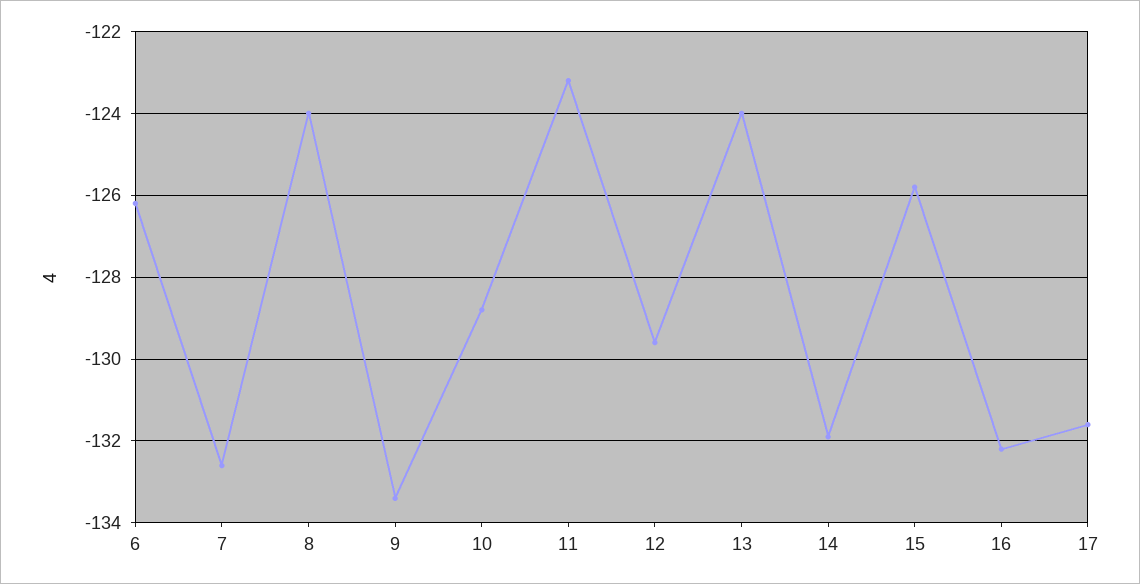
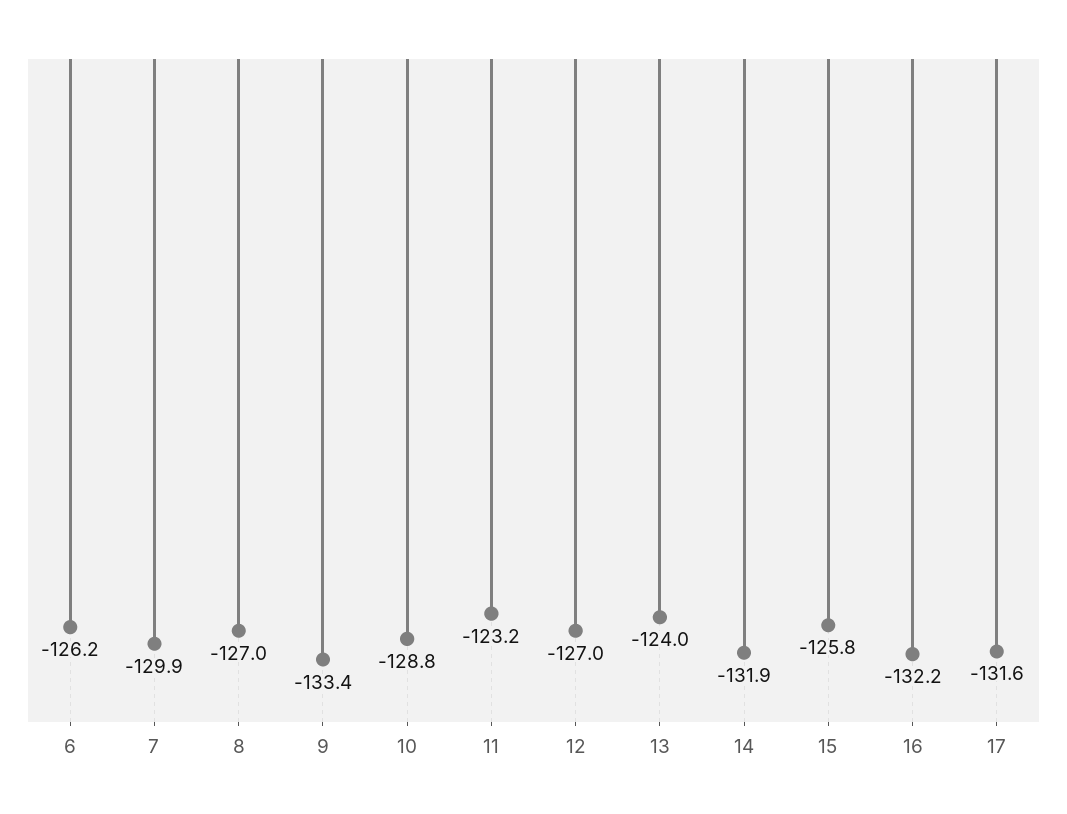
  {
    "6": -126.2,
-   "7": -132.5,
+   "7": -129.9,
-   "8": -124,
+   "8": -127,
    "9": -133.4,
    "10": -128.8,
    "11": -123.2,
-   "12": -129.5,
+   "12": -127,
    "13": -124,
    "14": -131.9,
    "15": -125.8,
    "16": -132.2,
    "17": -131.6
  }

